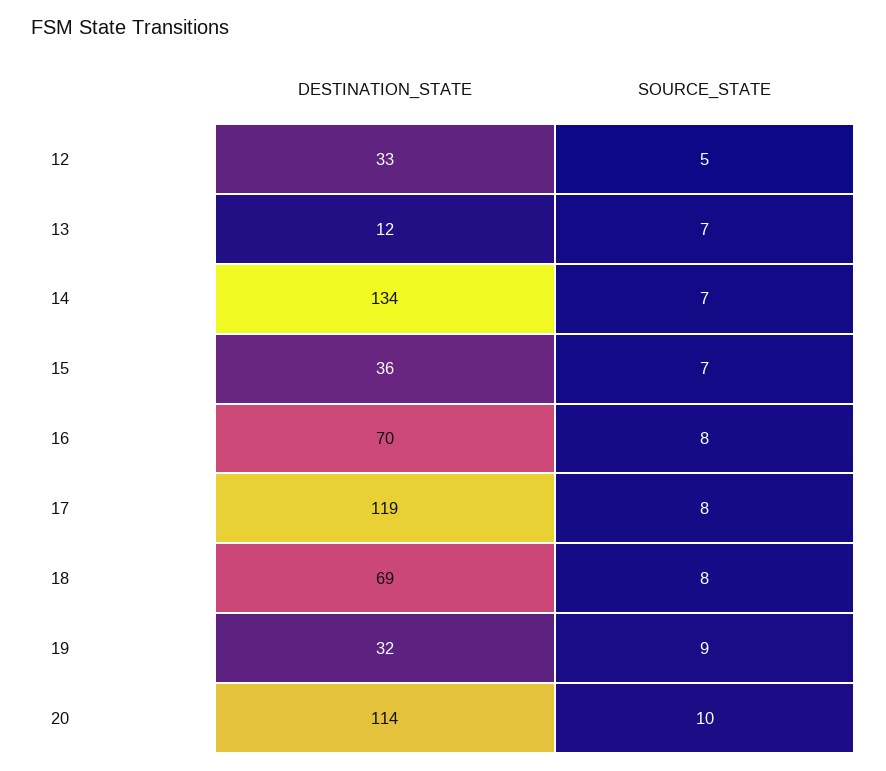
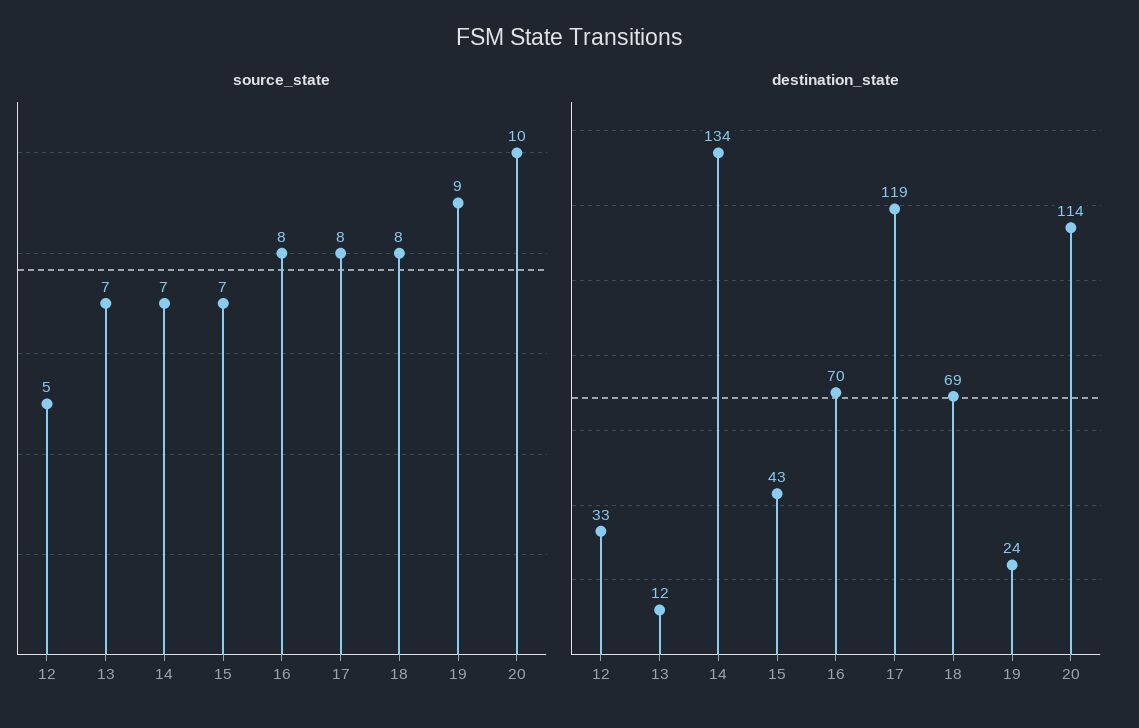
  {
    "DESTINATION_STATE": {
      "12": 33,
      "13": 12,
      "14": 134,
-     "15": 36,
+     "15": 43,
      "16": 70,
      "17": 119,
      "18": 69,
-     "19": 32,
+     "19": 24,
      "20": 114
    },
    "SOURCE_STATE": {
      "12": 5,
      "13": 7,
      "14": 7,
      "15": 7,
      "16": 8,
      "17": 8,
      "18": 8,
      "19": 9,
      "20": 10
    }
  }

